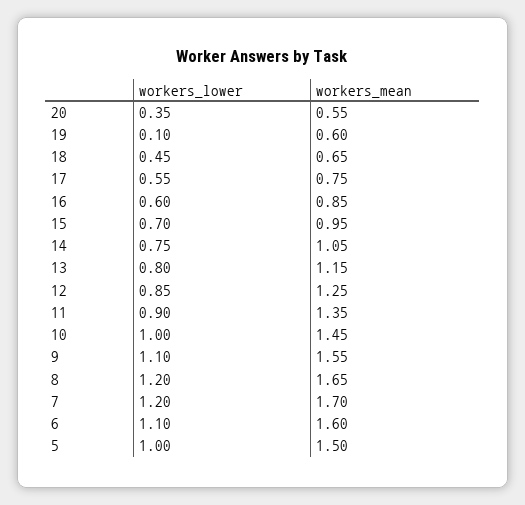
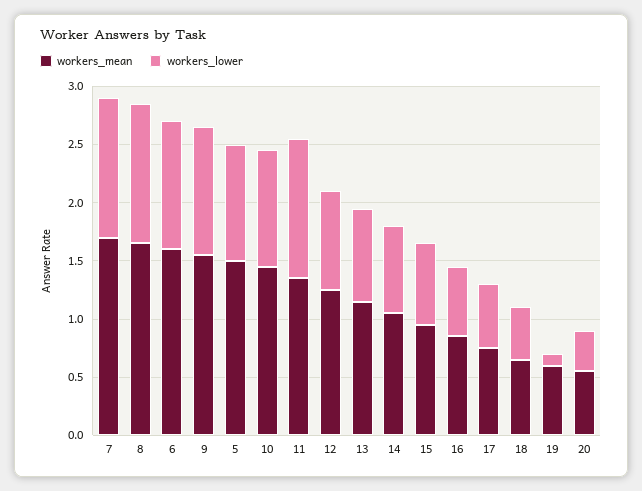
  {
    "workers_lower": {
      "20": 0.35,
      "19": 0.1,
      "18": 0.45,
      "17": 0.55,
      "16": 0.6,
      "15": 0.7,
      "14": 0.75,
      "13": 0.8,
      "12": 0.85,
-     "11": 0.9,
+     "11": 1.2,
      "10": 1,
      "9": 1.1,
      "8": 1.2,
      "7": 1.2,
      "6": 1.1,
      "5": 1
    },
    "workers_mean": {
      "20": 0.55,
      "19": 0.6,
      "18": 0.65,
      "17": 0.75,
      "16": 0.85,
      "15": 0.95,
      "14": 1.05,
      "13": 1.15,
      "12": 1.25,
      "11": 1.35,
      "10": 1.45,
      "9": 1.55,
      "8": 1.65,
      "7": 1.7,
      "6": 1.6,
      "5": 1.5
    }
  }

